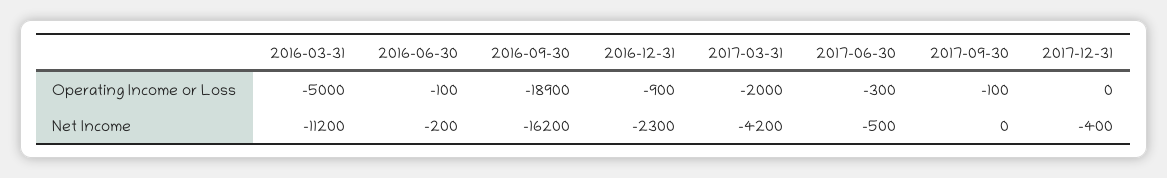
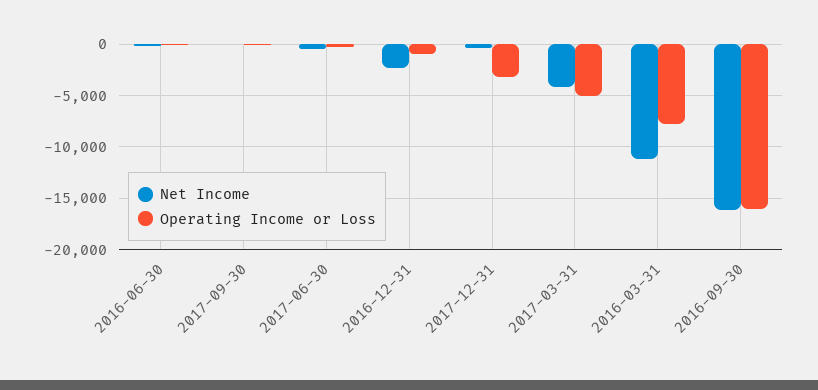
  {
    "Operating Income or Loss": {
-     "2016-03-31": -5000,
+     "2016-03-31": -8000,
      "2016-06-30": -100,
-     "2016-09-30": -18900,
+     "2016-09-30": -16000,
      "2016-12-31": -900,
-     "2017-03-31": -2000,
+     "2017-03-31": -5000,
      "2017-06-30": -300,
      "2017-09-30": -100,
-     "2017-12-31": 0
+     "2017-12-31": -3000
    },
    "Net Income": {
      "2016-03-31": -11200,
      "2016-06-30": -200,
      "2016-09-30": -16200,
      "2016-12-31": -2300,
      "2017-03-31": -4200,
      "2017-06-30": -500,
      "2017-09-30": 0,
      "2017-12-31": -400
    }
  }

